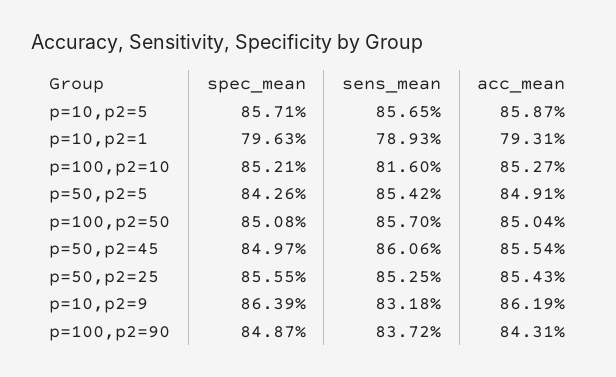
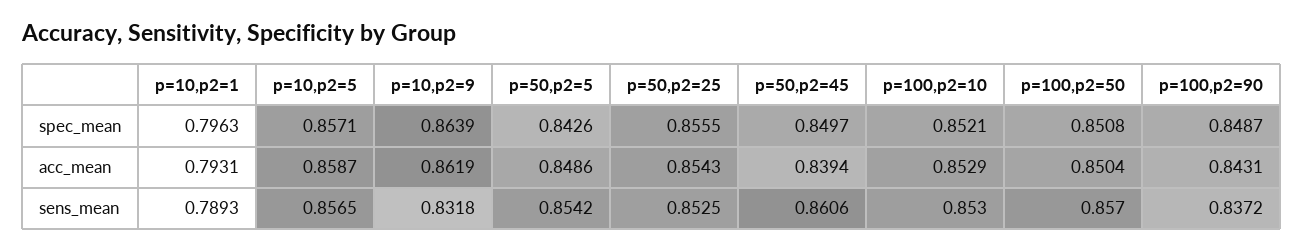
  {
    "spec_mean": {
      "p=10,p2=5": 0.8571,
      "p=10,p2=1": 0.7963,
      "p=100,p2=10": 0.8521,
      "p=50,p2=5": 0.8426,
      "p=100,p2=50": 0.8508,
      "p=50,p2=45": 0.8497,
      "p=50,p2=25": 0.8555,
      "p=10,p2=9": 0.8639,
      "p=100,p2=90": 0.8487
    },
    "sens_mean": {
      "p=10,p2=5": 0.8565,
      "p=10,p2=1": 0.7893,
-     "p=100,p2=10": 0.816,
+     "p=100,p2=10": 0.853,
      "p=50,p2=5": 0.8542,
      "p=100,p2=50": 0.857,
      "p=50,p2=45": 0.8606,
      "p=50,p2=25": 0.8525,
      "p=10,p2=9": 0.8318,
      "p=100,p2=90": 0.8372
    },
    "acc_mean": {
      "p=10,p2=5": 0.8587,
      "p=10,p2=1": 0.7931,
-     "p=100,p2=10": 0.8527,
+     "p=100,p2=10": 0.8529,
-     "p=50,p2=5": 0.8491,
+     "p=50,p2=5": 0.8486,
      "p=100,p2=50": 0.8504,
-     "p=50,p2=45": 0.8554,
+     "p=50,p2=45": 0.8394,
      "p=50,p2=25": 0.8543,
      "p=10,p2=9": 0.8619,
      "p=100,p2=90": 0.8431
    }
  }

